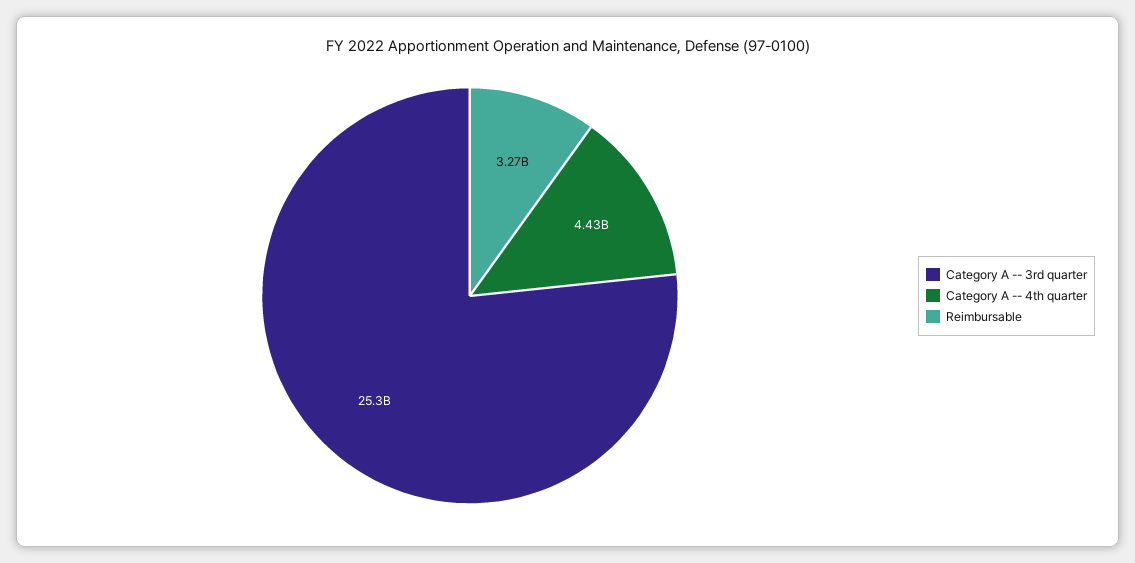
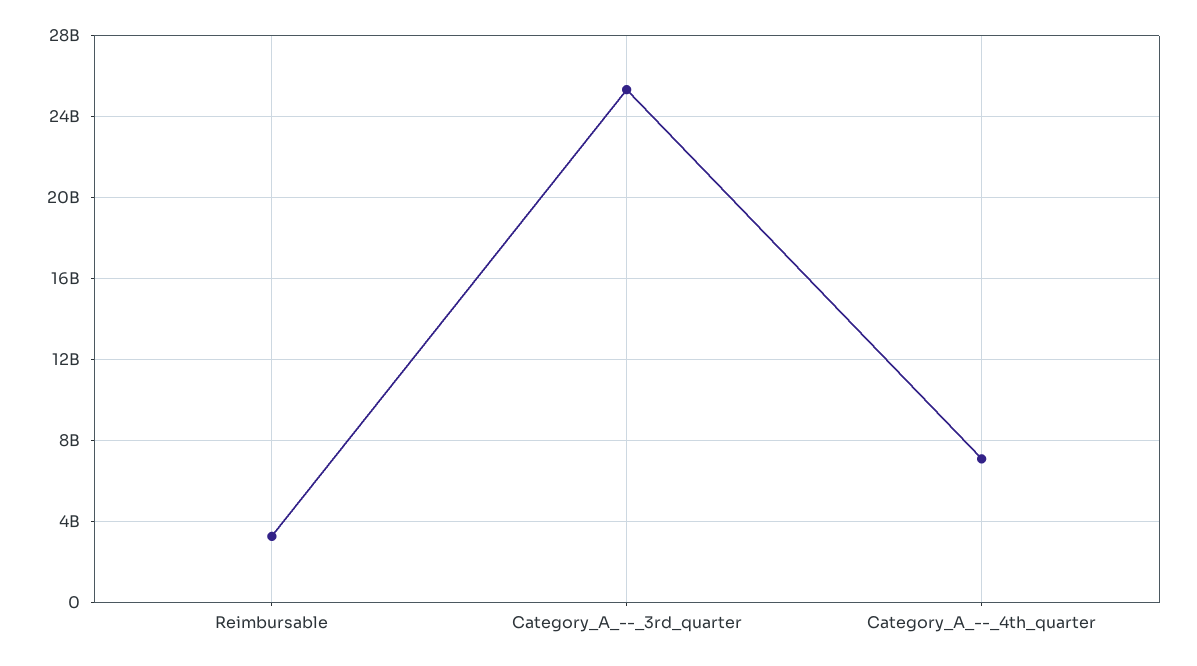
  {
    "Category A -- 3rd quarter": 25300000000,
-   "Category A -- 4th quarter": 4430000000,
+   "Category A -- 4th quarter": 7000000000,
    "Reimbursable": 3270000000
  }

